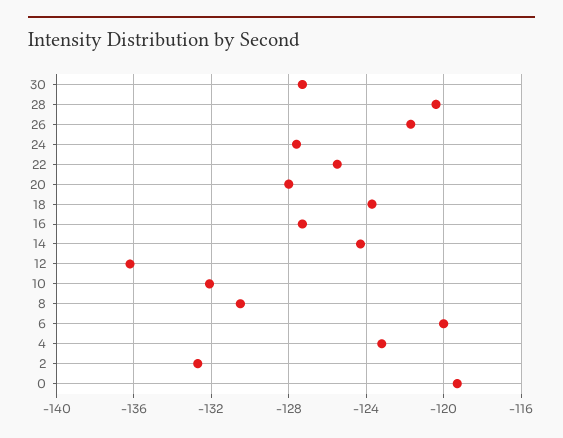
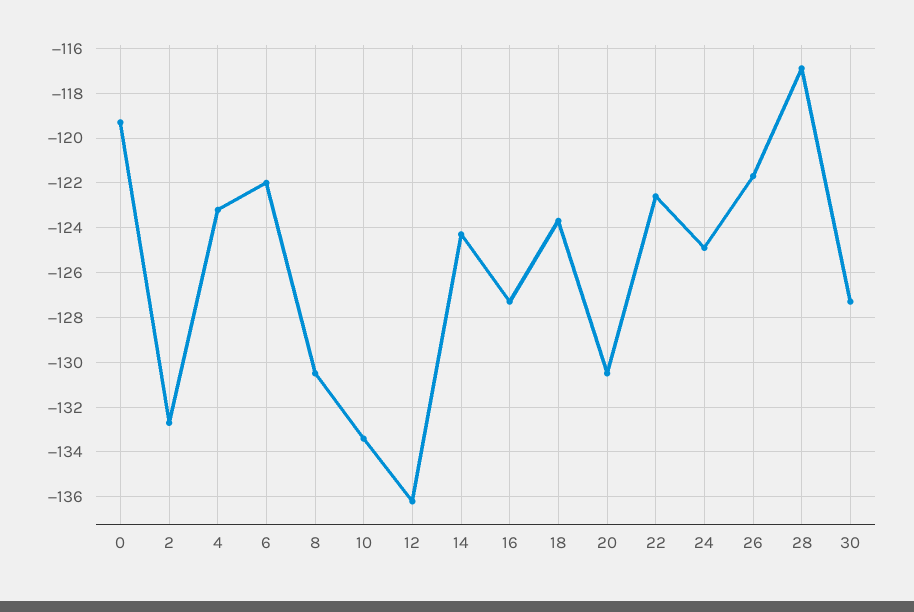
  {
    "30": -127.5,
-   "28": -120.5,
+   "28": -117,
    "26": -121.5,
-   "24": -127.5,
+   "24": -125,
-   "22": -125.5,
+   "22": -122.5,
-   "20": -128,
+   "20": -130.5,
    "18": -123.5,
    "16": -127.5,
    "14": -124.5,
    "12": -136,
-   "10": -132,
+   "10": -133.5,
    "8": -130.5,
-   "6": -120,
+   "6": -122,
    "4": -123,
    "2": -132.5,
    "0": -119.5
  }

